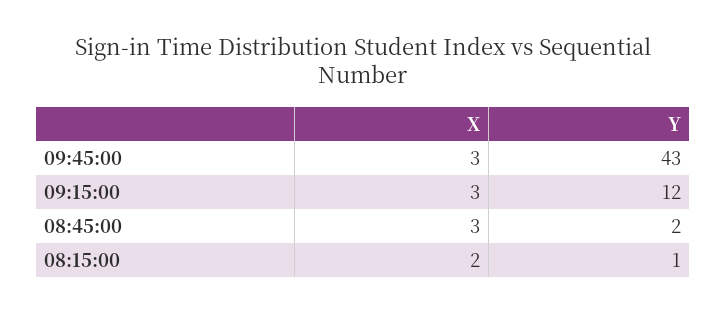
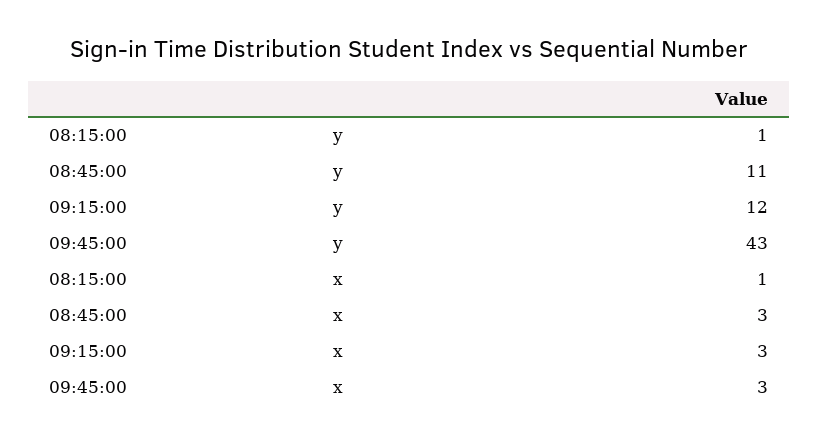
  {
    "X": {
      "09:45:00": 3,
      "09:15:00": 3,
      "08:45:00": 3,
-     "08:15:00": 2
+     "08:15:00": 1
    },
    "Y": {
      "09:45:00": 43,
      "09:15:00": 12,
-     "08:45:00": 2,
+     "08:45:00": 11,
      "08:15:00": 1
    }
  }

